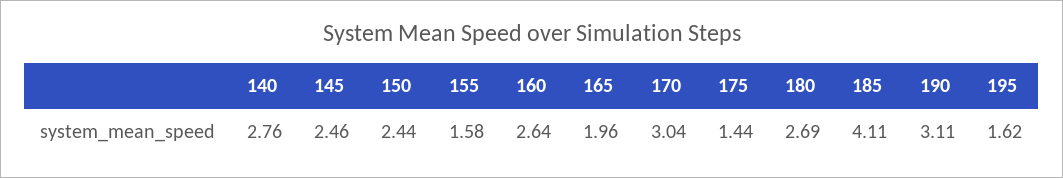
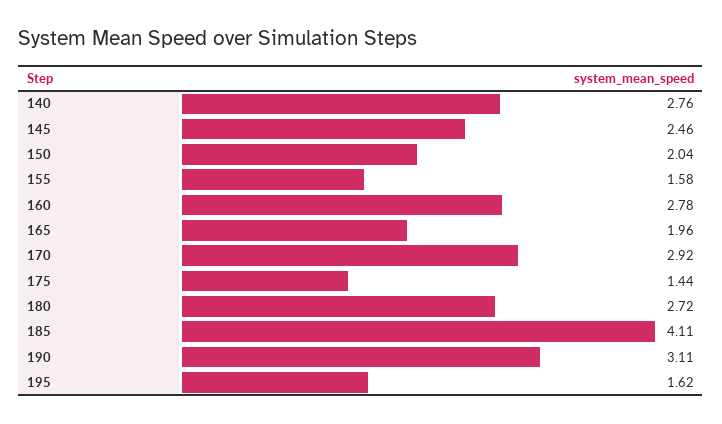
  {
    "140": 2.76,
    "145": 2.46,
-   "150": 2.44,
+   "150": 2.04,
    "155": 1.58,
-   "160": 2.64,
+   "160": 2.78,
    "165": 1.96,
-   "170": 3.04,
+   "170": 2.92,
    "175": 1.44,
-   "180": 2.69,
+   "180": 2.72,
    "185": 4.11,
    "190": 3.11,
    "195": 1.62
  }

